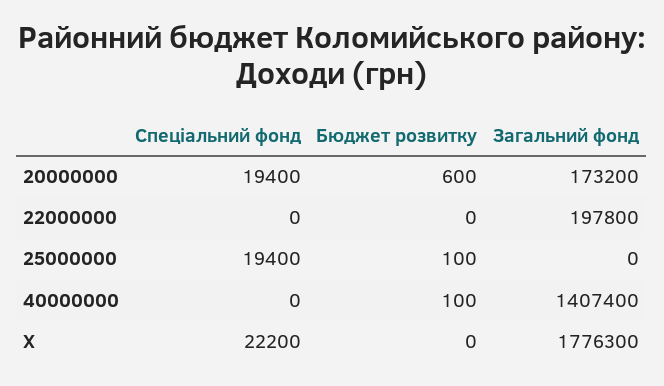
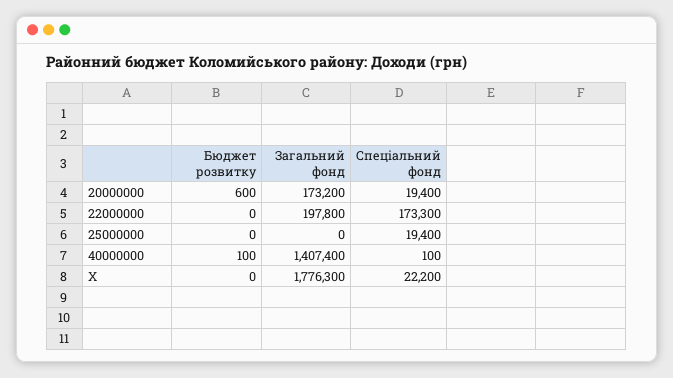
  {
    "Спеціальний фонд": {
      "20000000": 19400,
-     "22000000": 0,
+     "22000000": 173300,
      "25000000": 19400,
-     "40000000": 0,
+     "40000000": 100,
      "X": 22200
    },
    "Бюджет розвитку": {
      "20000000": 600,
      "22000000": 0,
-     "25000000": 100,
+     "25000000": 0,
      "40000000": 100,
      "X": 0
    },
    "Загальний фонд": {
      "20000000": 173200,
      "22000000": 197800,
      "25000000": 0,
      "40000000": 1407400,
      "X": 1776300
    }
  }

